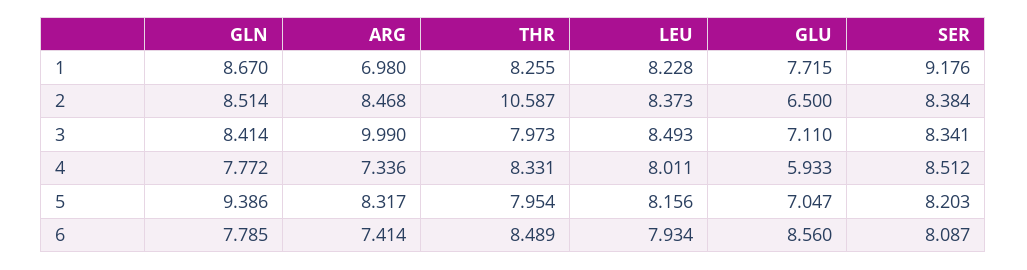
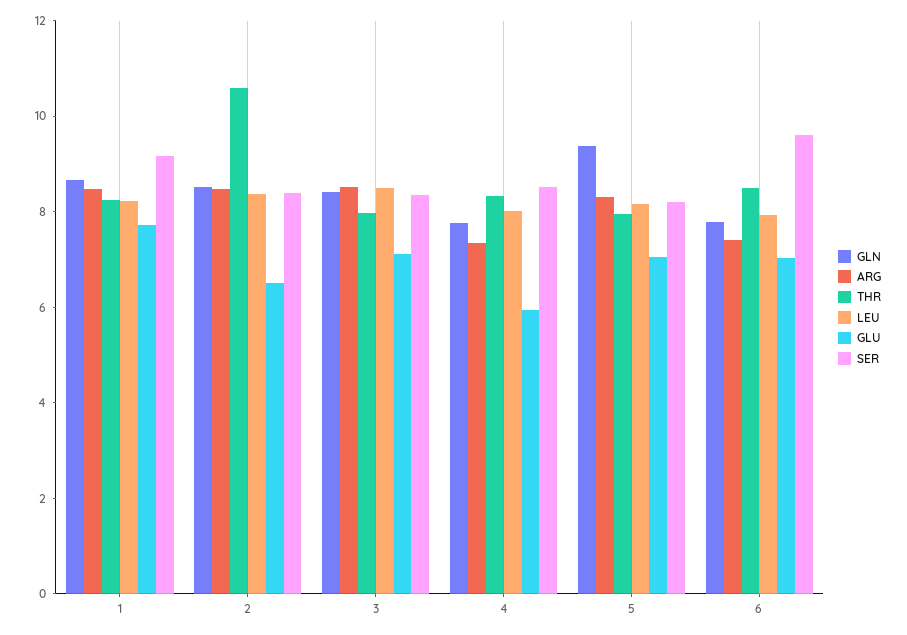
  {
    "GLN": {
      "1": 8.67,
      "2": 8.514,
      "3": 8.414,
      "4": 7.772,
      "5": 9.386,
      "6": 7.785
    },
    "ARG": {
-     "1": 6.98,
+     "1": 8.5,
      "2": 8.468,
-     "3": 9.99,
+     "3": 8.5,
      "4": 7.336,
      "5": 8.317,
      "6": 7.414
    },
    "THR": {
      "1": 8.255,
      "2": 10.587,
      "3": 7.973,
      "4": 8.331,
      "5": 7.954,
      "6": 8.489
    },
    "LEU": {
      "1": 8.228,
      "2": 8.373,
      "3": 8.493,
      "4": 8.011,
      "5": 8.156,
      "6": 7.934
    },
    "GLU": {
      "1": 7.715,
      "2": 6.5,
      "3": 7.11,
      "4": 5.933,
      "5": 7.047,
-     "6": 8.56
+     "6": 7
    },
    "SER": {
      "1": 9.176,
      "2": 8.384,
      "3": 8.341,
      "4": 8.512,
      "5": 8.203,
-     "6": 8.087
+     "6": 9.5
    }
  }

